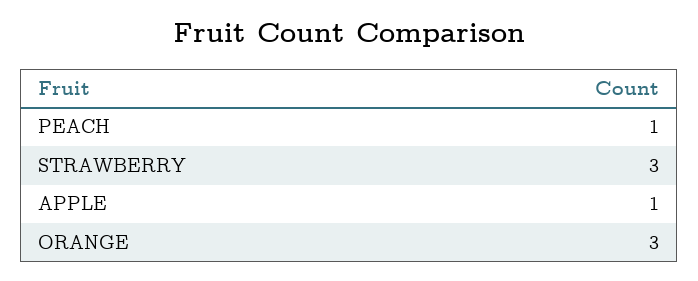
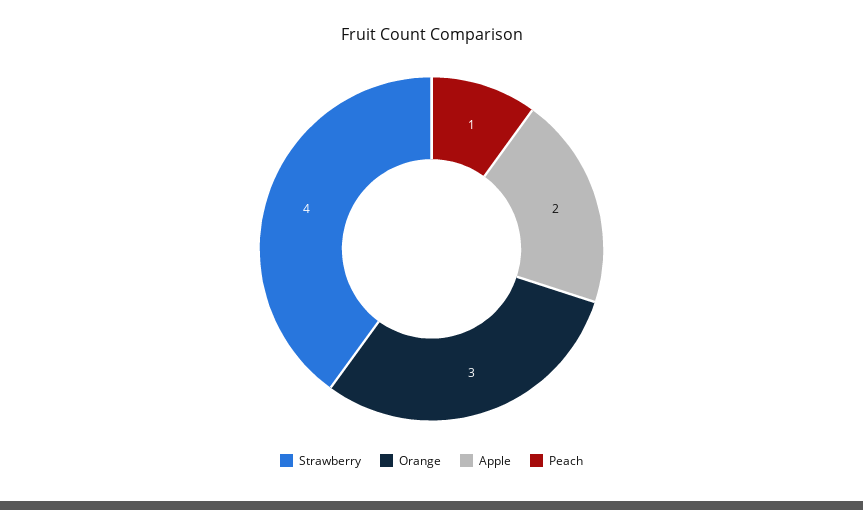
  {
    "PEACH": 1,
-   "STRAWBERRY": 3,
+   "STRAWBERRY": 4,
-   "APPLE": 1,
+   "APPLE": 2,
    "ORANGE": 3
  }

